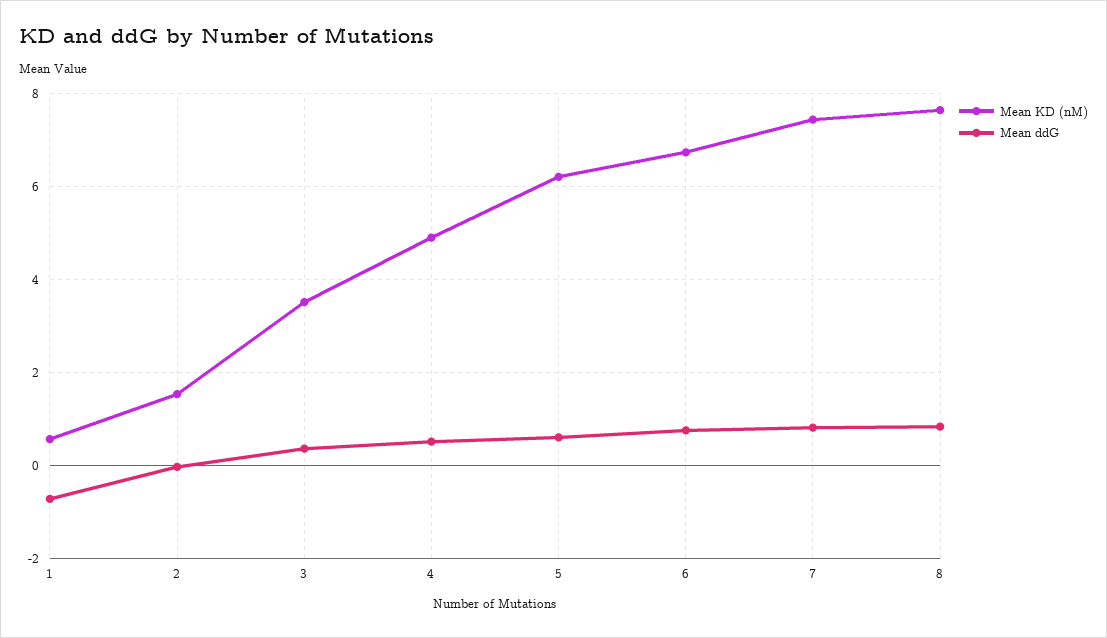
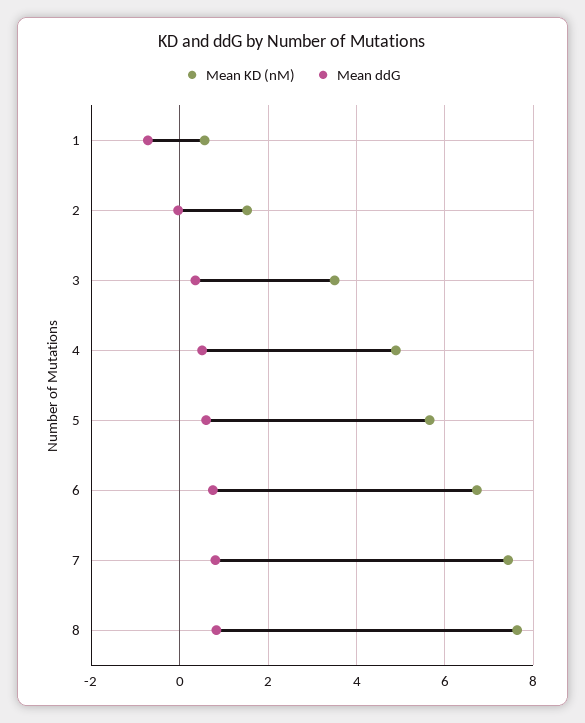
  {
    "Mean KD (nM)": {
      "1": 0.6,
      "2": 1.6,
      "3": 3.6,
      "4": 4.8,
-     "5": 6.2,
+     "5": 5.6,
      "6": 6.8,
      "7": 7.4,
      "8": 7.6
    },
    "Mean ddG": {
      "1": -0.8,
      "2": 0,
      "3": 0.4,
      "4": 0.6,
      "5": 0.6,
      "6": 0.8,
      "7": 0.8,
      "8": 0.8
    }
  }

